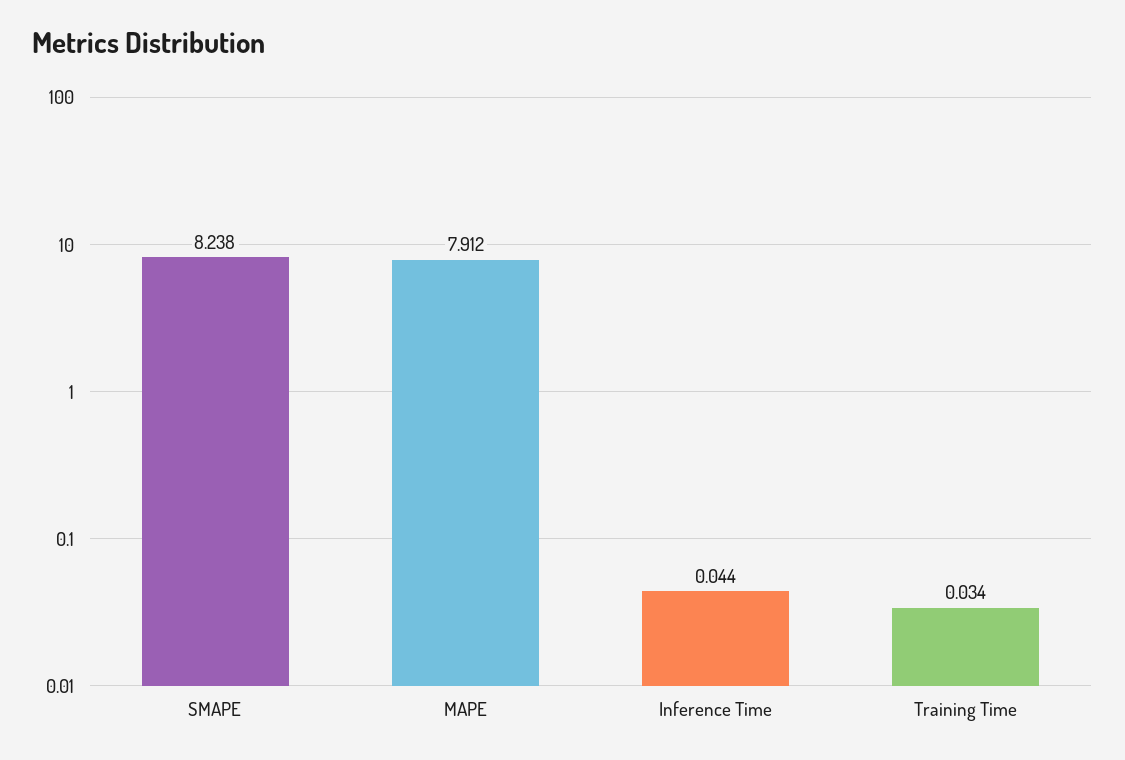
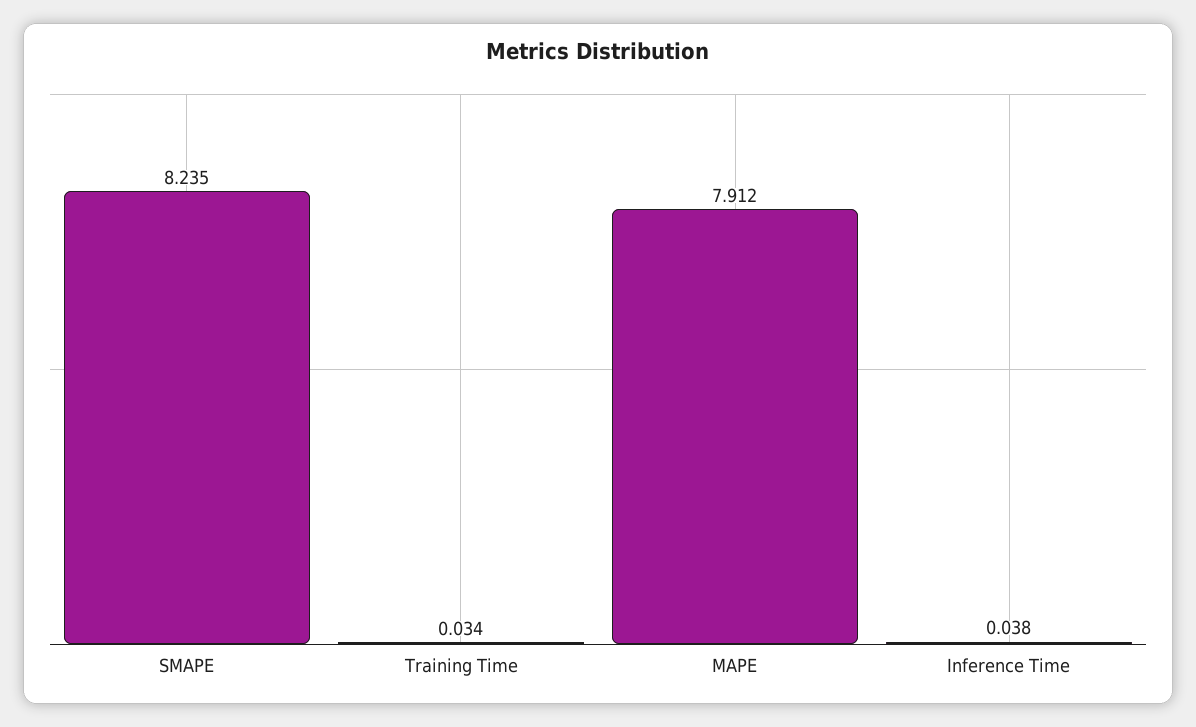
  {
-   "SMAPE": 8.238,
+   "SMAPE": 8.235,
    "MAPE": 7.912,
-   "Inference Time": 0.044,
+   "Inference Time": 0.038,
    "Training Time": 0.034
  }

